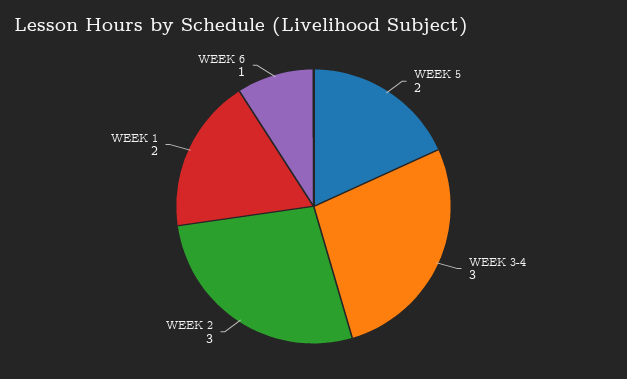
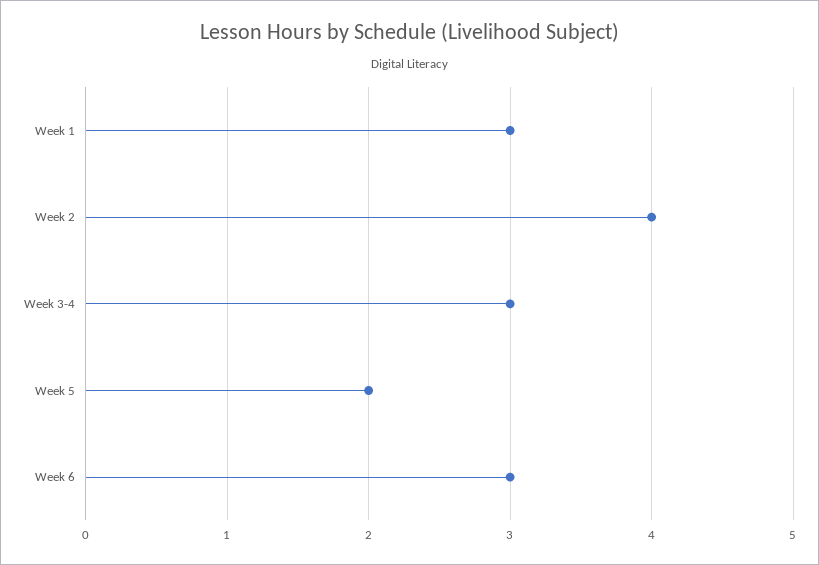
  {
    "WEEK 5": 2,
    "WEEK 3-4": 3,
-   "WEEK 2": 3,
+   "WEEK 2": 4,
-   "WEEK 1": 2,
+   "WEEK 1": 3,
-   "WEEK 6": 1
+   "WEEK 6": 3
  }

